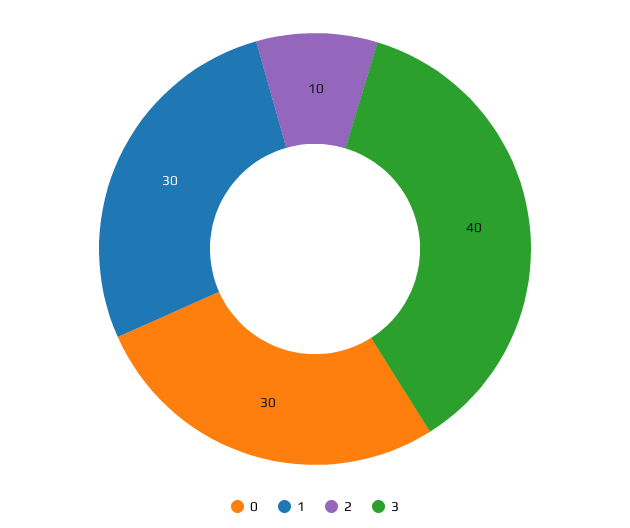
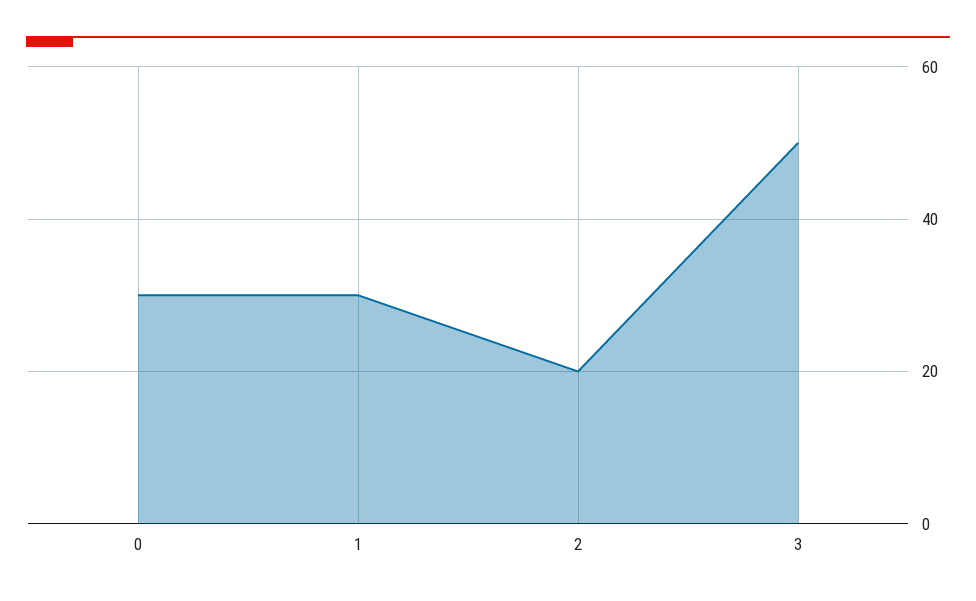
  {
    "0": 30,
    "1": 30,
-   "2": 10,
+   "2": 20,
-   "3": 40
+   "3": 50
  }

